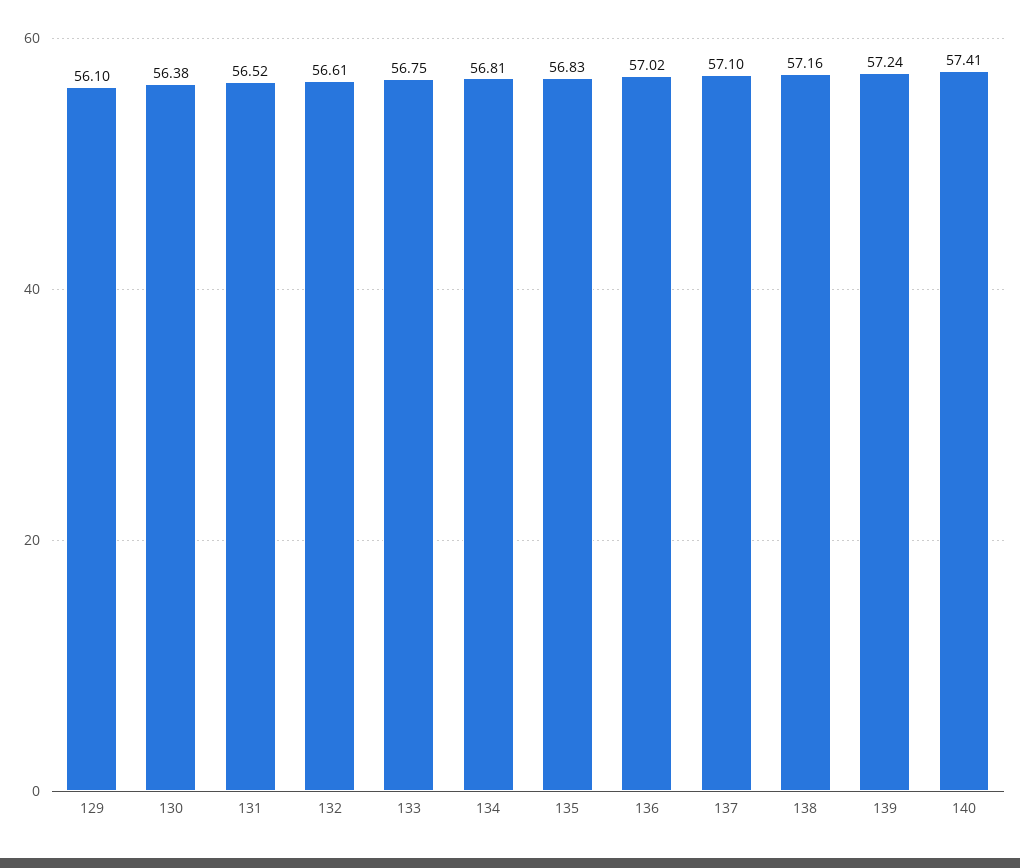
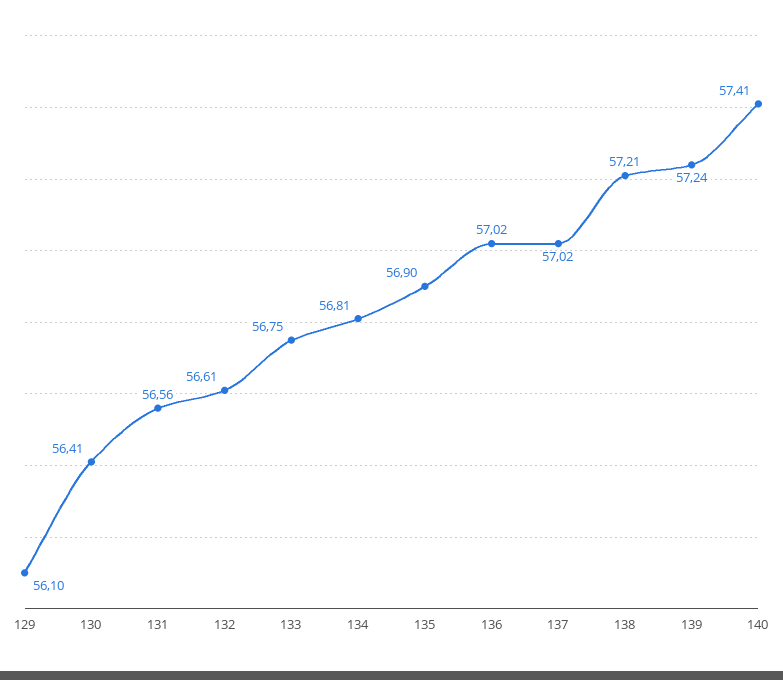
  {
    "129": 56.1,
-   "130": 56.38,
+   "130": 56.41,
-   "131": 56.52,
+   "131": 56.56,
    "132": 56.61,
    "133": 56.75,
    "134": 56.81,
-   "135": 56.83,
+   "135": 56.9,
    "136": 57.02,
-   "137": 57.1,
+   "137": 57.02,
-   "138": 57.16,
+   "138": 57.21,
    "139": 57.24,
    "140": 57.41
  }

